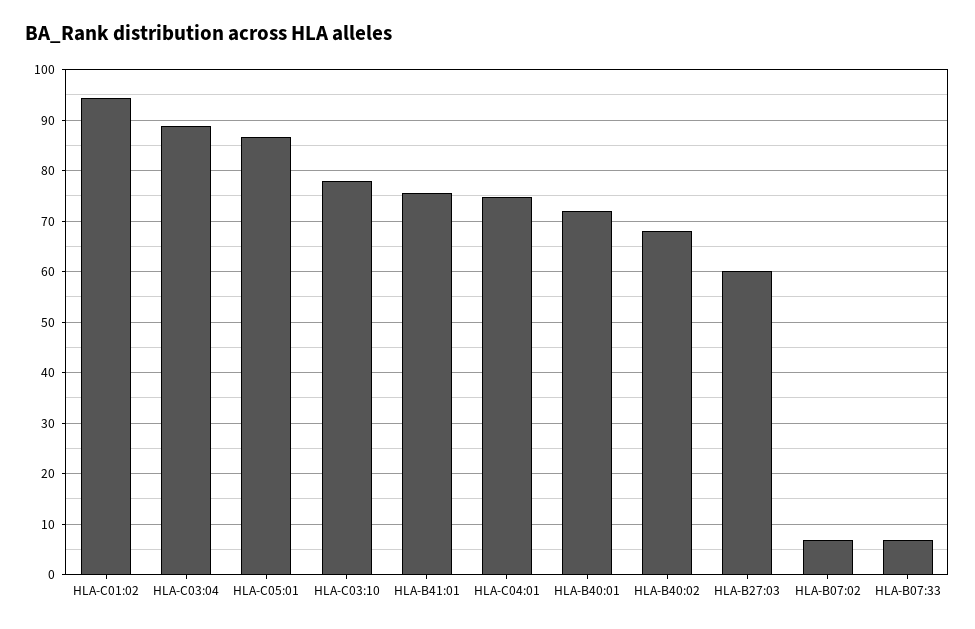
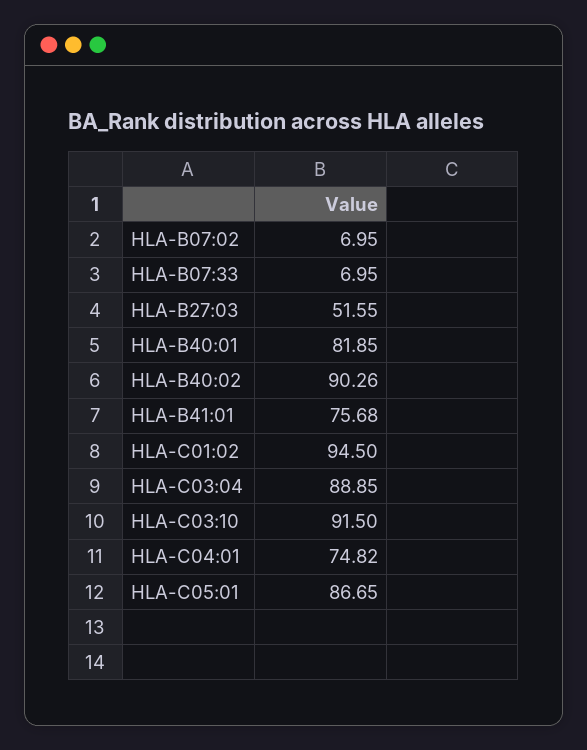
  {
    "HLA-C01:02": 94.5,
    "HLA-C03:04": 88.85,
    "HLA-C05:01": 86.65,
-   "HLA-C03:10": 78,
+   "HLA-C03:10": 91.5,
    "HLA-B41:01": 75.68,
    "HLA-C04:01": 74.82,
-   "HLA-B40:01": 72,
+   "HLA-B40:01": 81.85,
-   "HLA-B40:02": 68,
+   "HLA-B40:02": 90.26,
-   "HLA-B27:03": 60,
+   "HLA-B27:03": 51.55,
    "HLA-B07:02": 6.95,
    "HLA-B07:33": 6.95
  }

